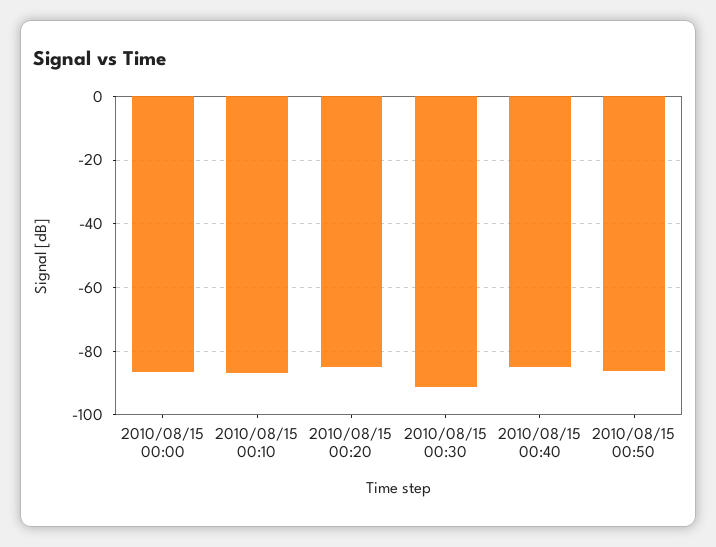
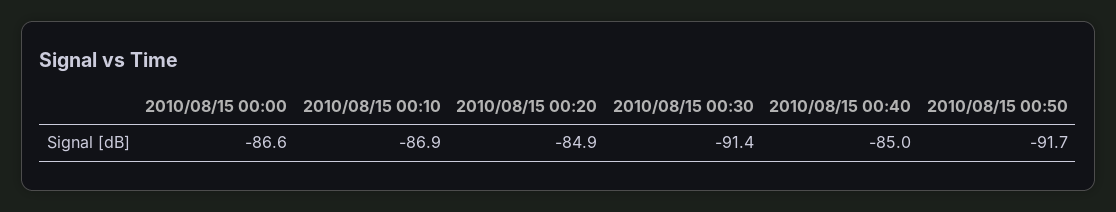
  {
    "2010/08/15 00:00": -86.6,
    "2010/08/15 00:10": -86.9,
    "2010/08/15 00:20": -84.9,
    "2010/08/15 00:30": -91.4,
    "2010/08/15 00:40": -85,
-   "2010/08/15 00:50": -86
+   "2010/08/15 00:50": -91.7
  }

